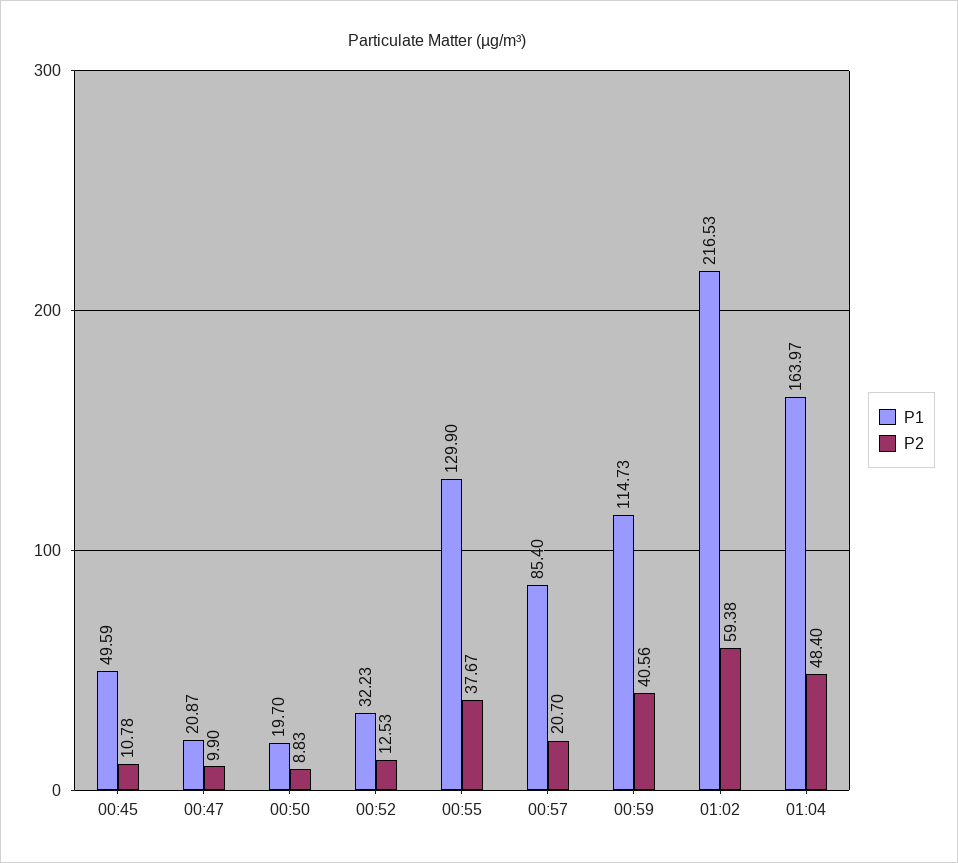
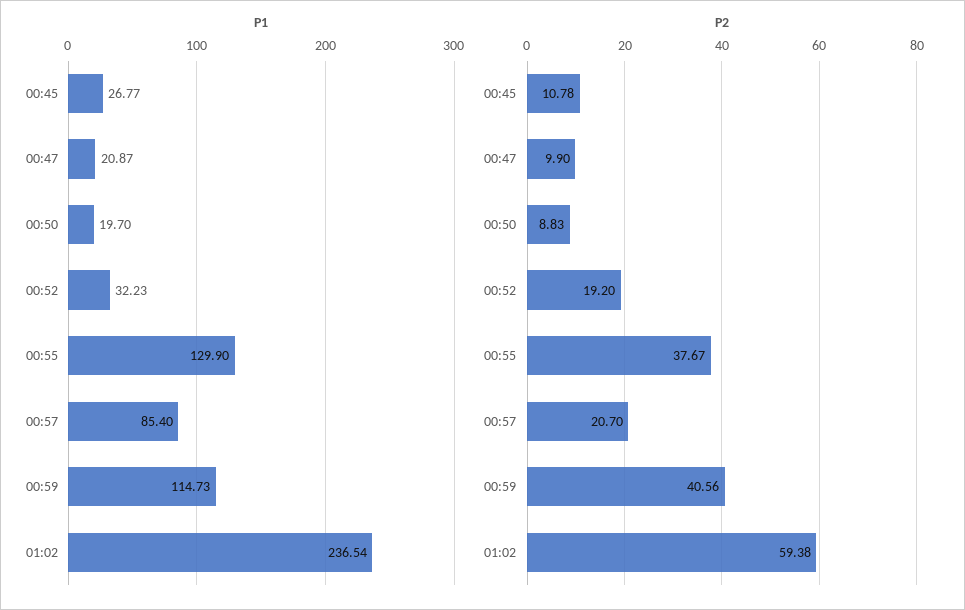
  {
    "P1": {
-     "00:45": 49.59,
+     "00:45": 26.77,
      "00:47": 20.87,
      "00:50": 19.7,
      "00:52": 32.23,
      "00:55": 129.9,
      "00:57": 85.4,
      "00:59": 114.73,
-     "01:02": 216.53,
+     "01:02": 236.54
-     "01:04": 163.97
    },
    "P2": {
      "00:45": 10.78,
      "00:47": 9.9,
      "00:50": 8.83,
-     "00:52": 12.53,
+     "00:52": 19.2,
      "00:55": 37.67,
      "00:57": 20.7,
      "00:59": 40.56,
-     "01:02": 59.38,
+     "01:02": 59.38
-     "01:04": 48.4
    }
  }

